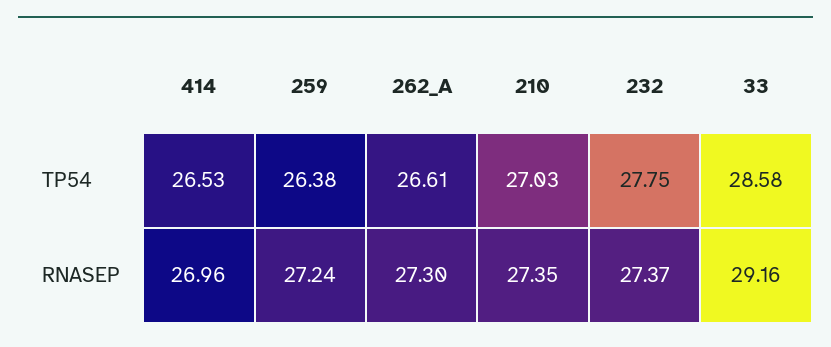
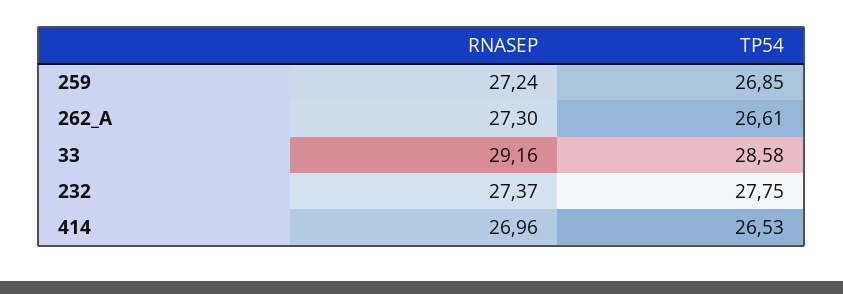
  {
    "414": {
      "TP54": 26.53,
      "RNASEP": 26.96
    },
    "259": {
-     "TP54": 26.38,
+     "TP54": 26.85,
      "RNASEP": 27.24
    },
    "262_A": {
      "TP54": 26.61,
      "RNASEP": 27.3
    },
-   "210": {
-     "TP54": 27.03,
-     "RNASEP": 27.35
-   },
    "232": {
      "TP54": 27.75,
      "RNASEP": 27.37
    },
    "33": {
      "TP54": 28.58,
      "RNASEP": 29.16
    }
  }

